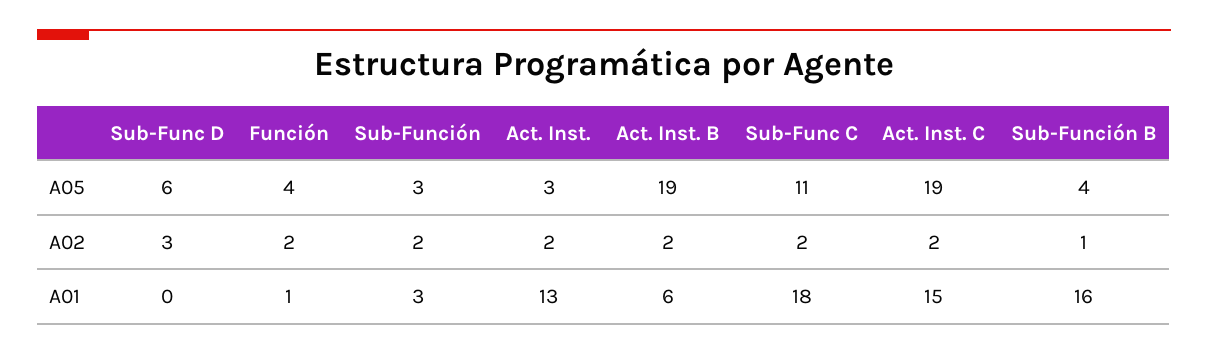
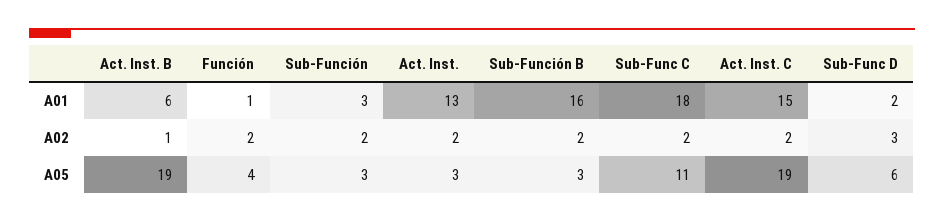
  {
    "Sub-Func D": {
      "A05": 6,
      "A02": 3,
-     "A01": 0
+     "A01": 2
    },
    "Función": {
      "A05": 4,
      "A02": 2,
      "A01": 1
    },
    "Sub-Función": {
      "A05": 3,
      "A02": 2,
      "A01": 3
    },
    "Act. Inst.": {
      "A05": 3,
      "A02": 2,
      "A01": 13
    },
    "Act. Inst. B": {
      "A05": 19,
-     "A02": 2,
+     "A02": 1,
      "A01": 6
    },
    "Sub-Func C": {
      "A05": 11,
      "A02": 2,
      "A01": 18
    },
    "Act. Inst. C": {
      "A05": 19,
      "A02": 2,
      "A01": 15
    },
    "Sub-Función B": {
-     "A05": 4,
+     "A05": 3,
-     "A02": 1,
+     "A02": 2,
      "A01": 16
    }
  }

